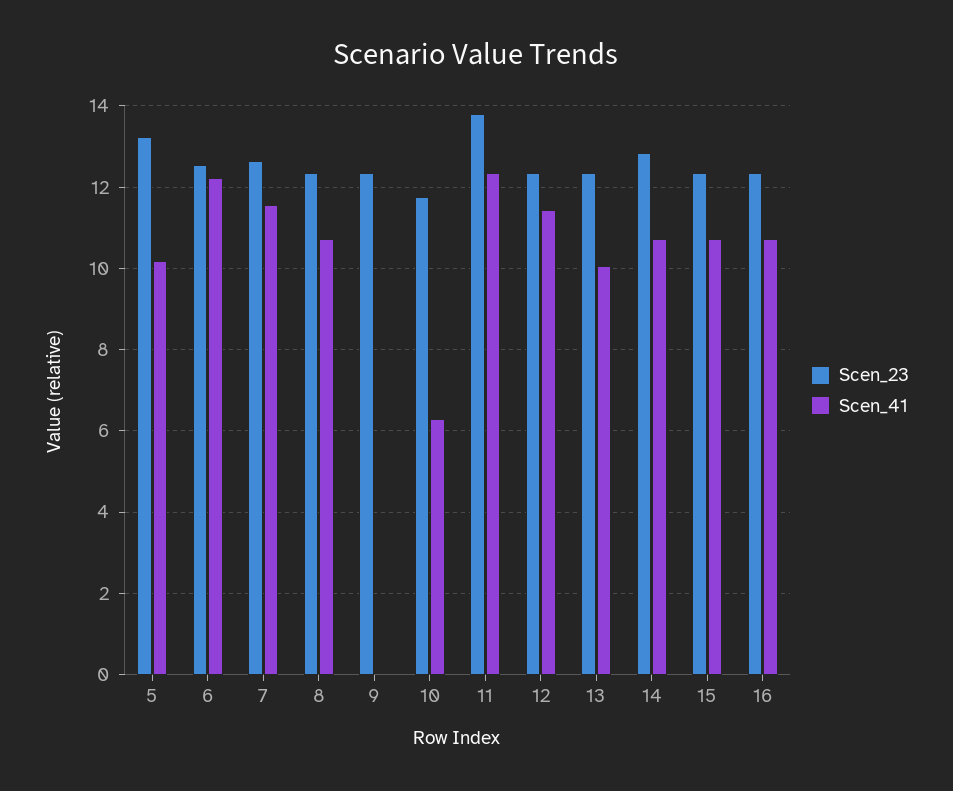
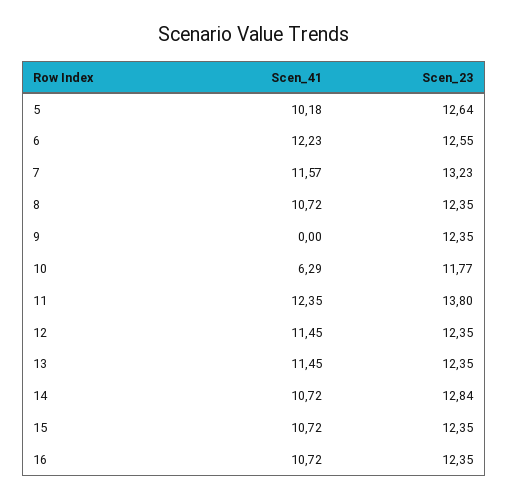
  {
    "Scen_23": {
-     "5": 13.2,
+     "5": 12.64,
      "6": 12.55,
-     "7": 12.6,
+     "7": 13.23,
      "8": 12.35,
      "9": 12.35,
      "10": 11.77,
      "11": 13.8,
      "12": 12.35,
      "13": 12.35,
      "14": 12.84,
      "15": 12.35,
      "16": 12.35
    },
    "Scen_41": {
      "5": 10.18,
      "6": 12.23,
      "7": 11.57,
      "8": 10.72,
      "9": 0,
      "10": 6.29,
      "11": 12.35,
      "12": 11.45,
-     "13": 10,
+     "13": 11.45,
      "14": 10.72,
      "15": 10.72,
      "16": 10.72
    }
  }

